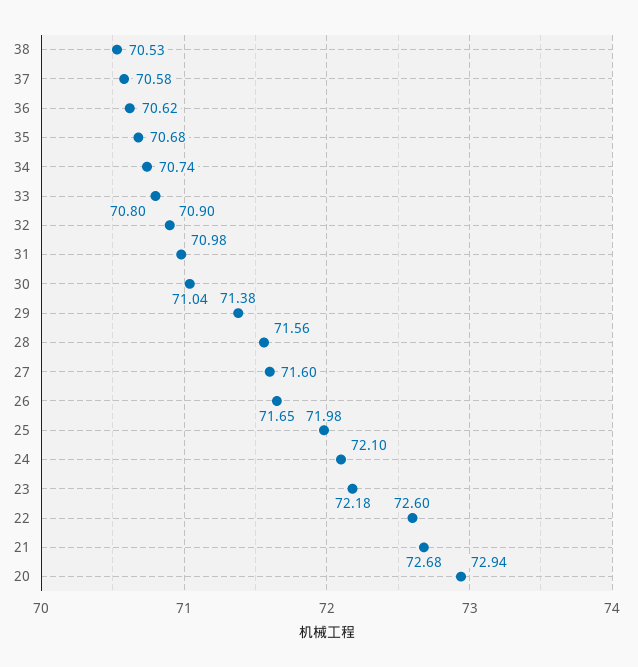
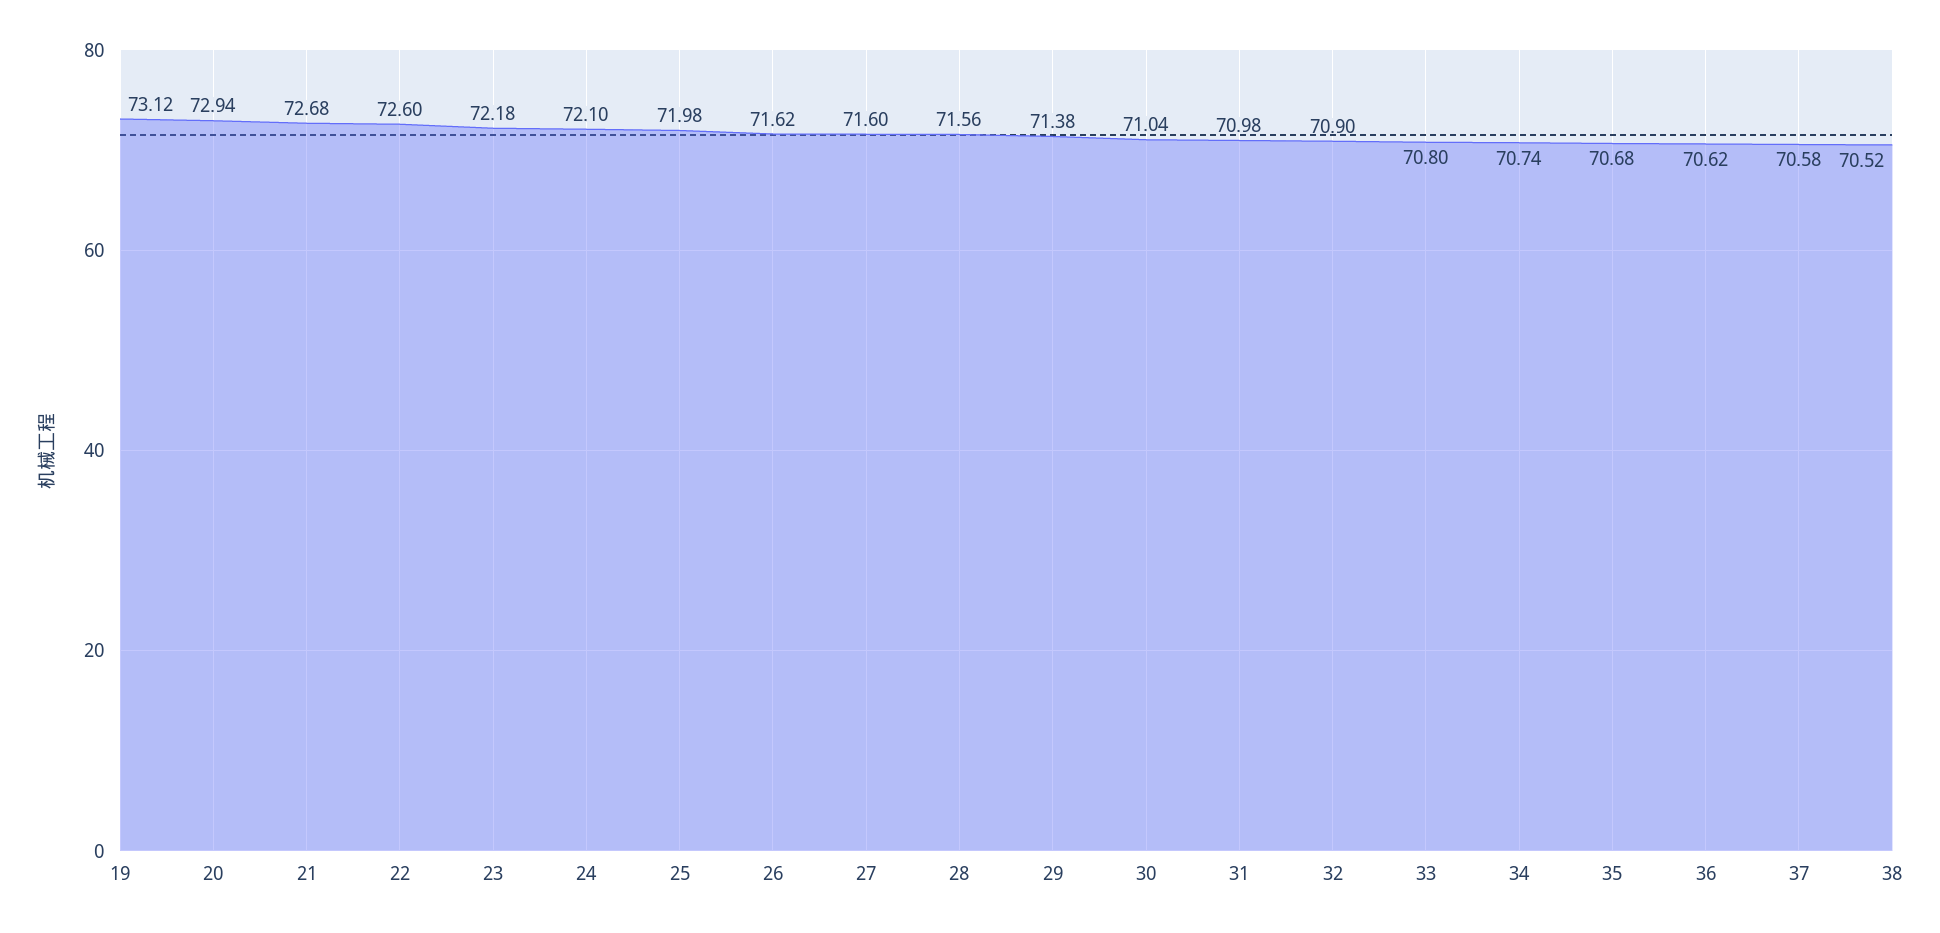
  {
-   "38": 70.53,
+   "38": 70.52,
    "37": 70.58,
    "36": 70.62,
    "35": 70.68,
    "34": 70.74,
    "33": 70.8,
    "32": 70.9,
    "31": 70.98,
    "30": 71.04,
    "29": 71.38,
    "28": 71.56,
    "27": 71.6,
-   "26": 71.65,
+   "26": 71.62,
    "25": 71.98,
    "24": 72.1,
    "23": 72.18,
    "22": 72.6,
    "21": 72.68,
-   "20": 72.94
+   "20": 72.94,
+   "19": 73.12
  }

